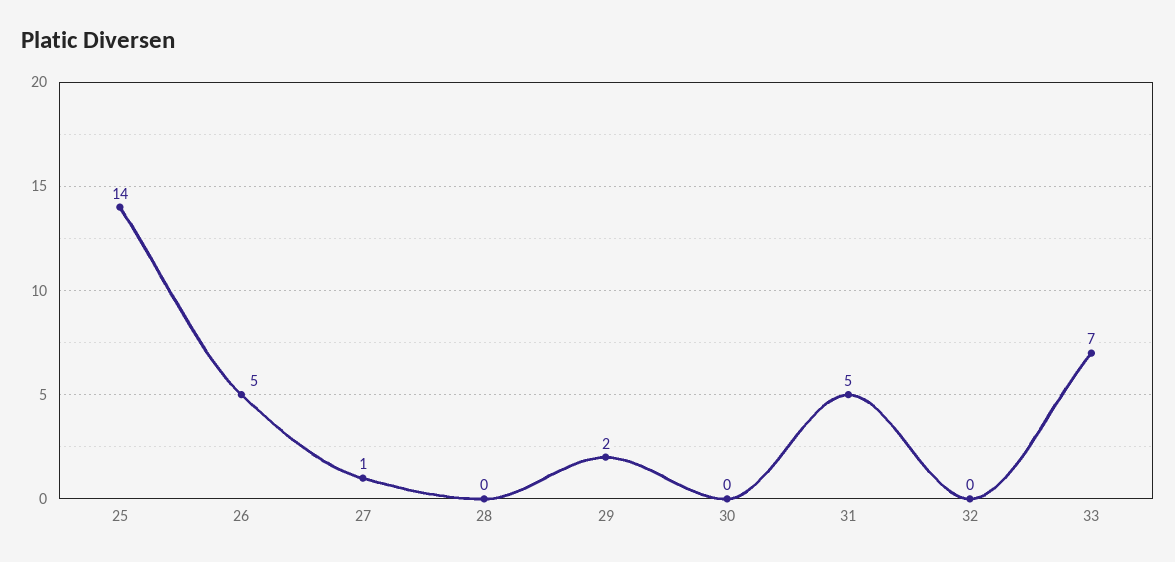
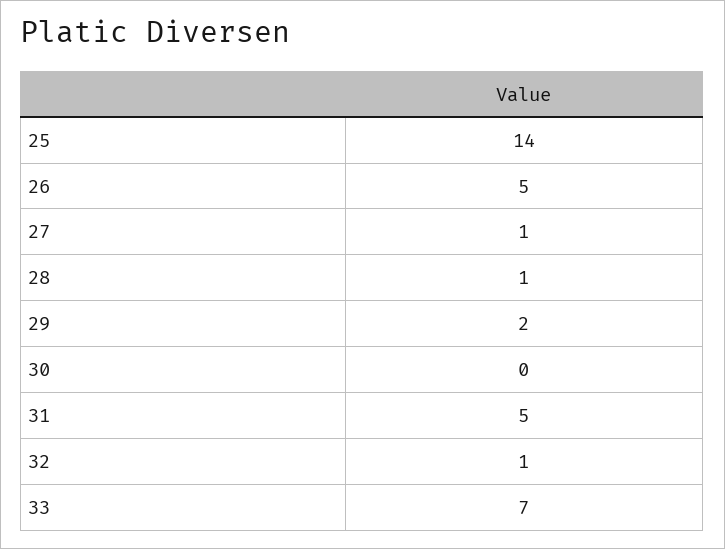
  {
    "25": 14,
    "26": 5,
    "27": 1,
-   "28": 0,
+   "28": 1,
    "29": 2,
    "30": 0,
    "31": 5,
-   "32": 0,
+   "32": 1,
    "33": 7
  }

